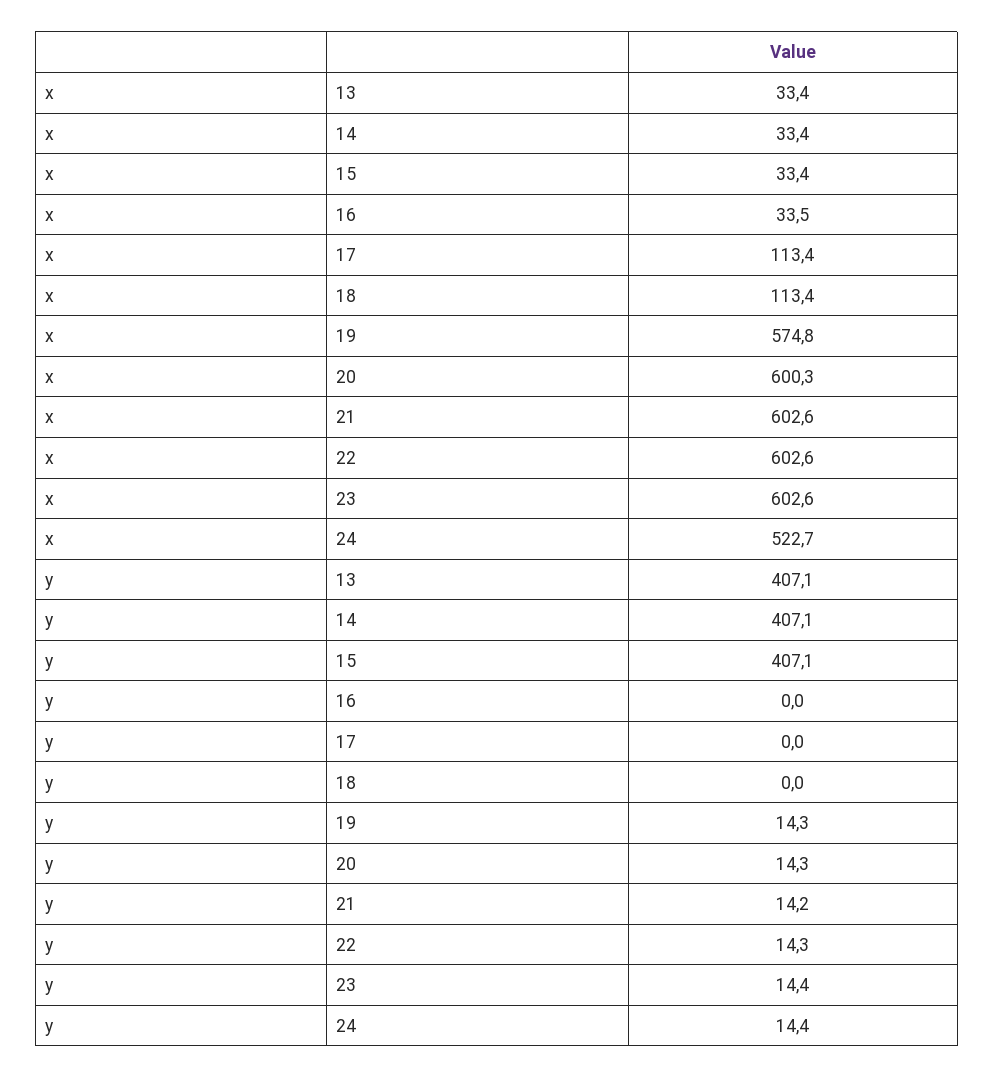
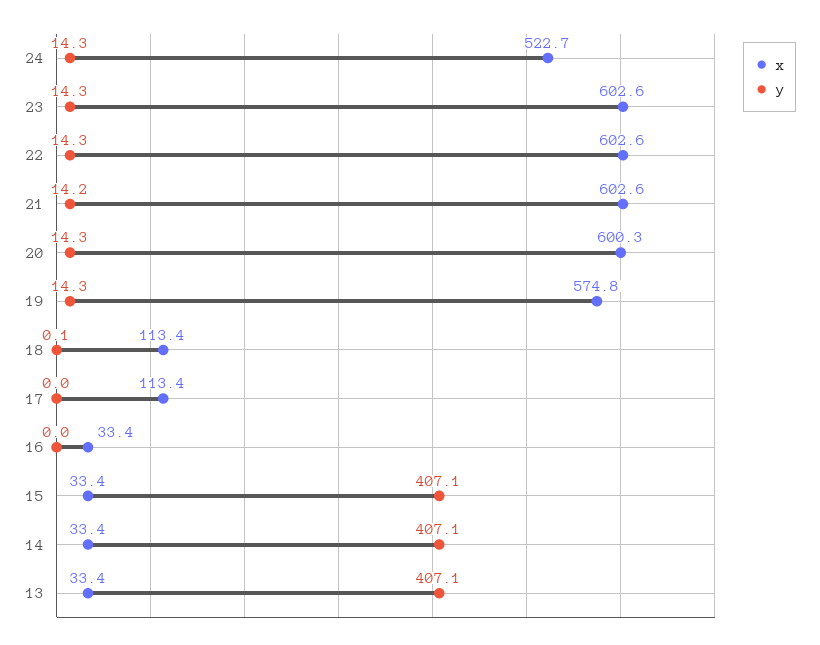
  {
    "x": {
      "13": 33.4,
      "14": 33.4,
      "15": 33.4,
-     "16": 33.5,
+     "16": 33.4,
      "17": 113.4,
      "18": 113.4,
      "19": 574.8,
      "20": 600.3,
      "21": 602.6,
      "22": 602.6,
      "23": 602.6,
      "24": 522.7
    },
    "y": {
      "13": 407.1,
      "14": 407.1,
      "15": 407.1,
      "16": 0,
      "17": 0,
-     "18": 0,
+     "18": 0.1,
      "19": 14.3,
      "20": 14.3,
      "21": 14.2,
      "22": 14.3,
-     "23": 14.4,
+     "23": 14.3,
-     "24": 14.4
+     "24": 14.3
    }
  }

